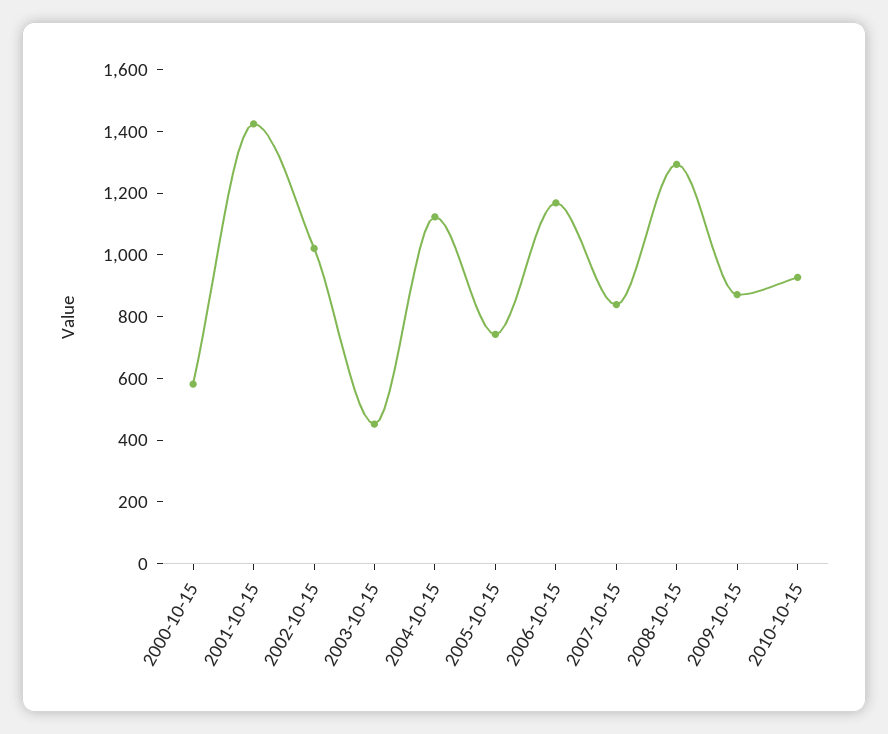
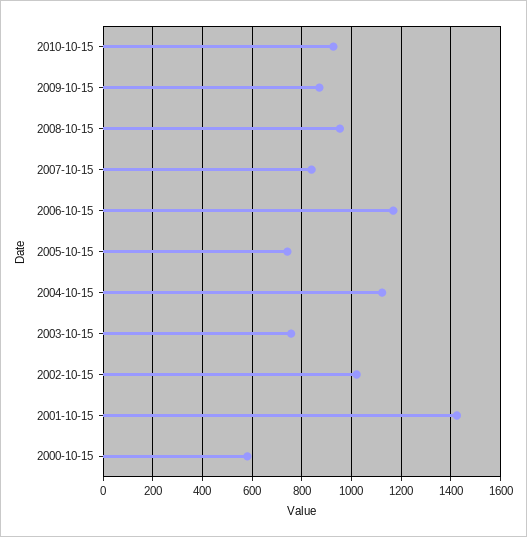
  {
    "2000-10-15": 575,
    "2001-10-15": 1425,
    "2002-10-15": 1025,
-   "2003-10-15": 450,
+   "2003-10-15": 750,
    "2004-10-15": 1125,
    "2005-10-15": 750,
    "2006-10-15": 1175,
    "2007-10-15": 850,
-   "2008-10-15": 1300,
+   "2008-10-15": 950,
    "2009-10-15": 875,
    "2010-10-15": 925
  }

